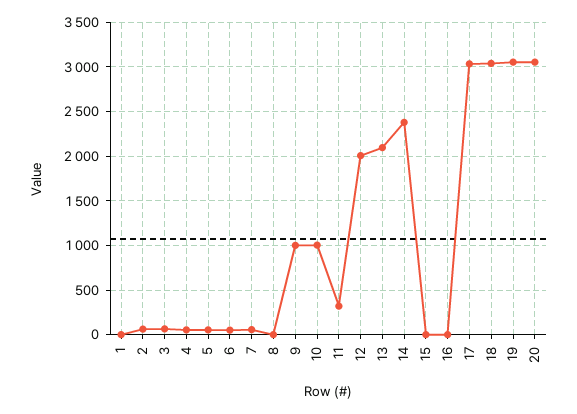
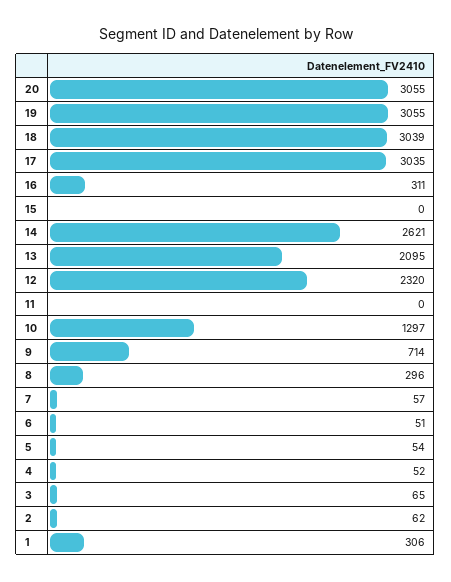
  {
-   "1": 0,
+   "1": 306,
    "2": 62,
    "3": 65,
    "4": 52,
    "5": 54,
    "6": 51,
    "7": 57,
-   "8": 0,
+   "8": 296,
-   "9": 1000,
+   "9": 714,
-   "10": 1000,
+   "10": 1297,
-   "11": 300,
+   "11": 0,
-   "12": 2000,
+   "12": 2320,
    "13": 2095,
-   "14": 2400,
+   "14": 2621,
    "15": 0,
-   "16": 0,
+   "16": 311,
    "17": 3035,
    "18": 3039,
    "19": 3055,
    "20": 3055
  }

